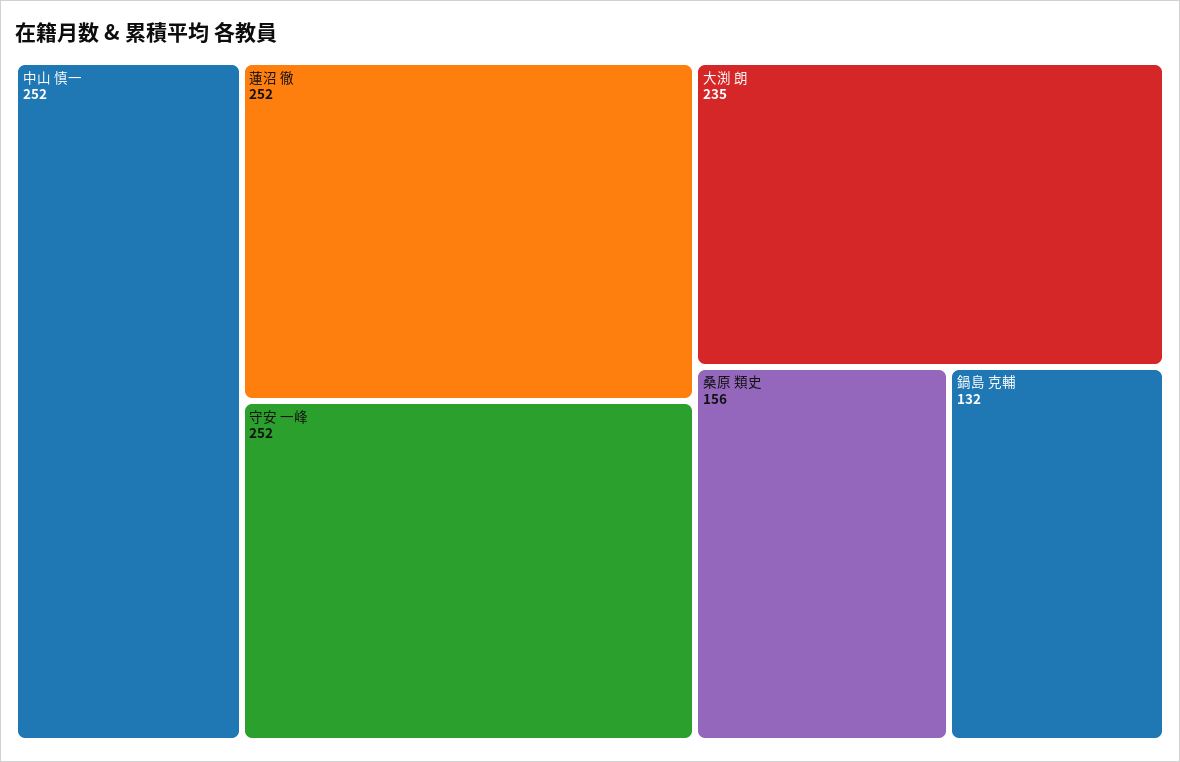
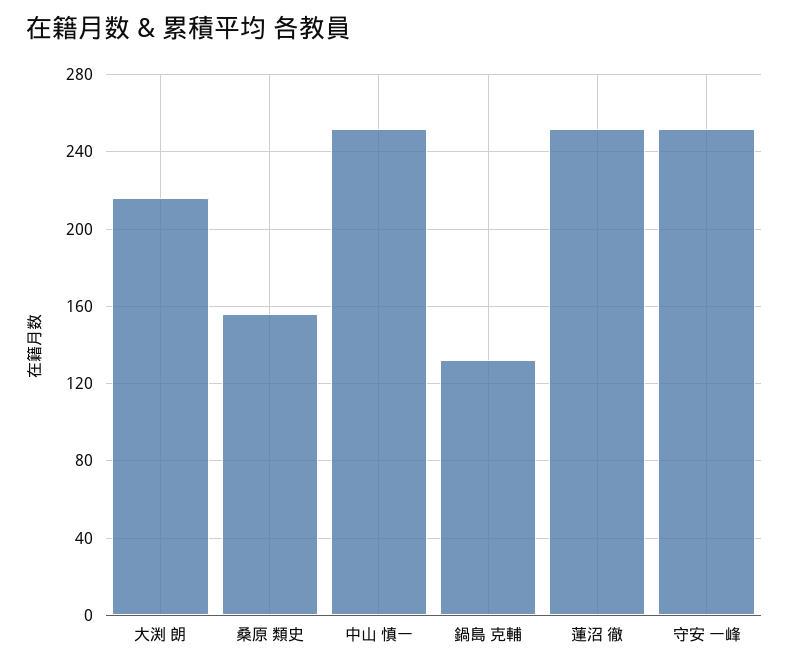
  {
    "中山 慎一": 252,
    "蓮沼 徹": 252,
    "守安 一峰": 252,
-   "大渕 朗": 235,
+   "大渕 朗": 215,
    "桑原 類史": 156,
    "鍋島 克輔": 132
  }

